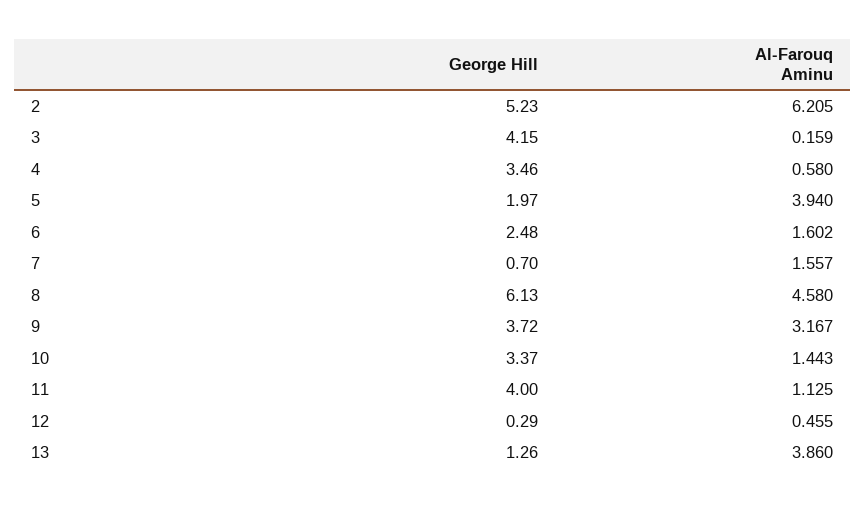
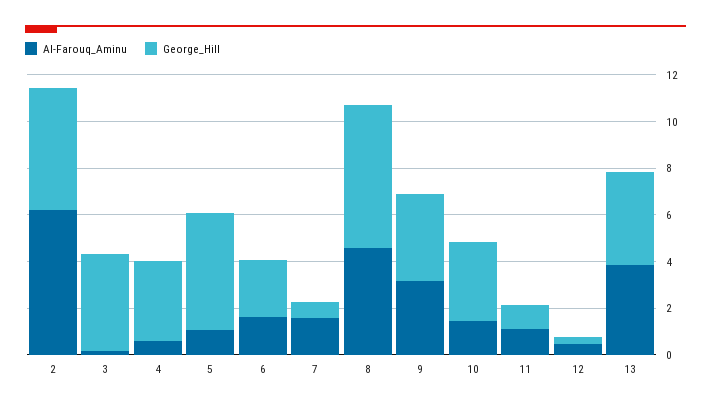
  {
    "George Hill": {
      "2": 5.23,
      "3": 4.15,
      "4": 3.46,
-     "5": 1.97,
+     "5": 5,
      "6": 2.48,
      "7": 0.7,
      "8": 6.13,
      "9": 3.72,
      "10": 3.37,
-     "11": 4,
+     "11": 1,
      "12": 0.29,
-     "13": 1.26
+     "13": 4
    },
    "Al-Farouq Aminu": {
      "2": 6.205,
      "3": 0.159,
      "4": 0.58,
-     "5": 3.94,
+     "5": 1,
      "6": 1.602,
      "7": 1.557,
      "8": 4.58,
      "9": 3.167,
      "10": 1.443,
      "11": 1.125,
      "12": 0.455,
      "13": 3.86
    }
  }

